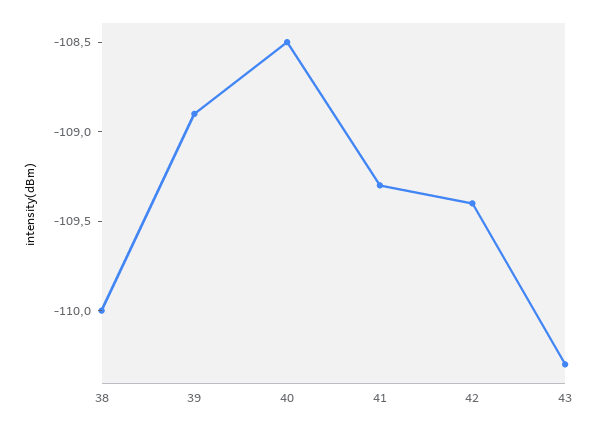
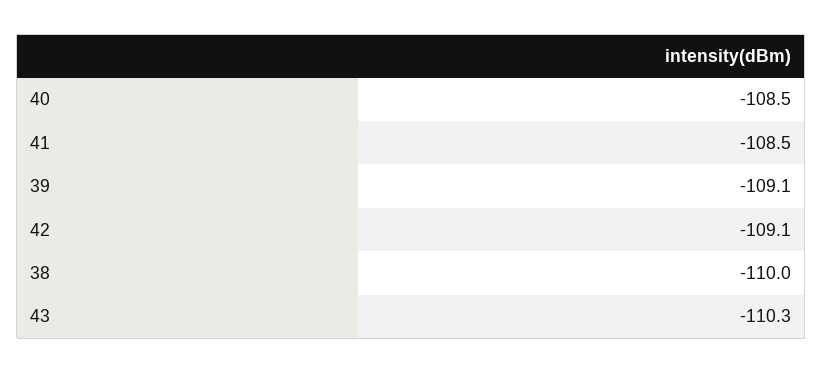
  {
    "38": -110,
-   "39": -108.9,
+   "39": -109.1,
    "40": -108.5,
-   "41": -109.3,
+   "41": -108.5,
-   "42": -109.4,
+   "42": -109.1,
    "43": -110.3
  }

